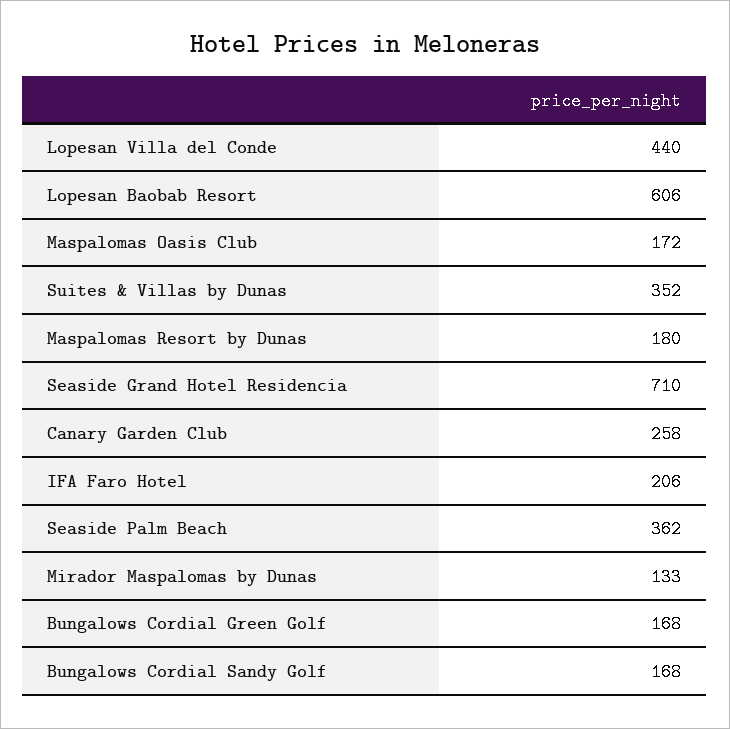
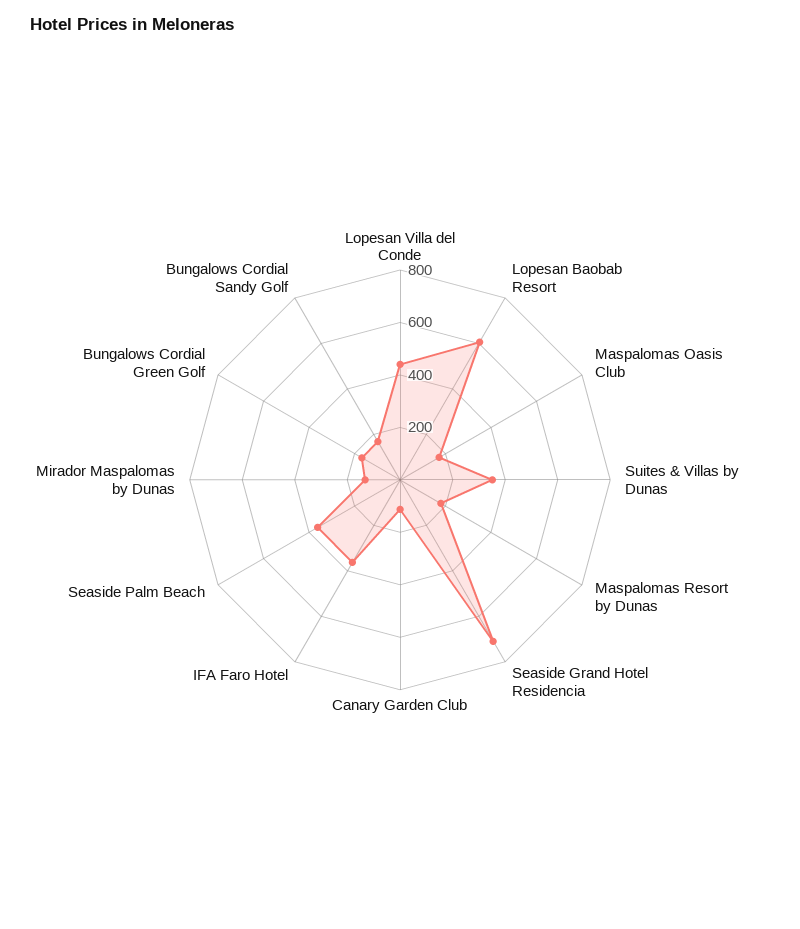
  {
    "Lopesan Villa del Conde": 440,
    "Lopesan Baobab Resort": 606,
    "Maspalomas Oasis Club": 172,
    "Suites & Villas by Dunas": 352,
    "Maspalomas Resort by Dunas": 180,
    "Seaside Grand Hotel Residencia": 710,
-   "Canary Garden Club": 258,
+   "Canary Garden Club": 100,
-   "IFA Faro Hotel": 206,
+   "IFA Faro Hotel": 350,
    "Seaside Palm Beach": 362,
    "Mirador Maspalomas by Dunas": 133,
    "Bungalows Cordial Green Golf": 168,
    "Bungalows Cordial Sandy Golf": 168
  }

